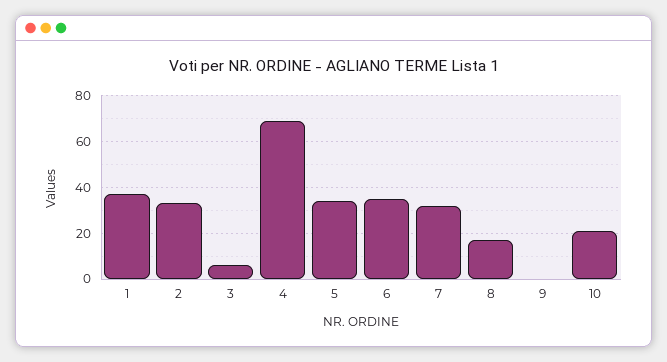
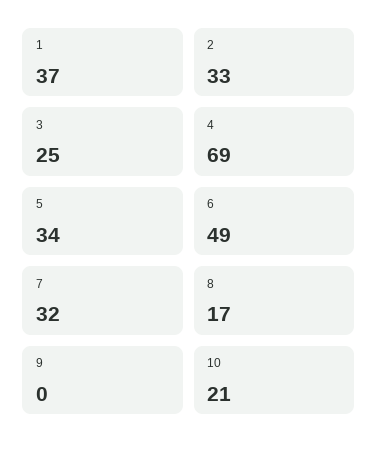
  {
    "1": 37,
    "2": 33,
-   "3": 5,
+   "3": 25,
    "4": 69,
    "5": 34,
-   "6": 35,
+   "6": 49,
    "7": 32,
    "8": 17,
    "9": 0,
    "10": 21
  }

